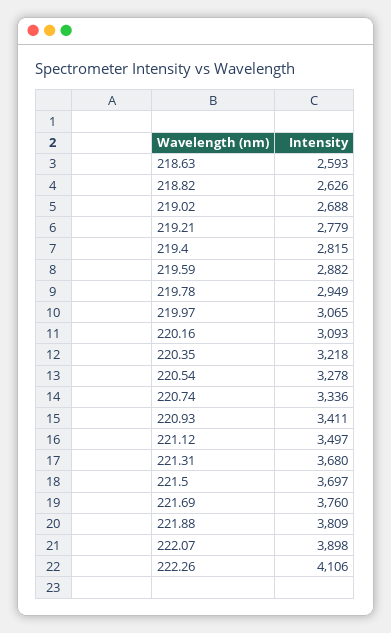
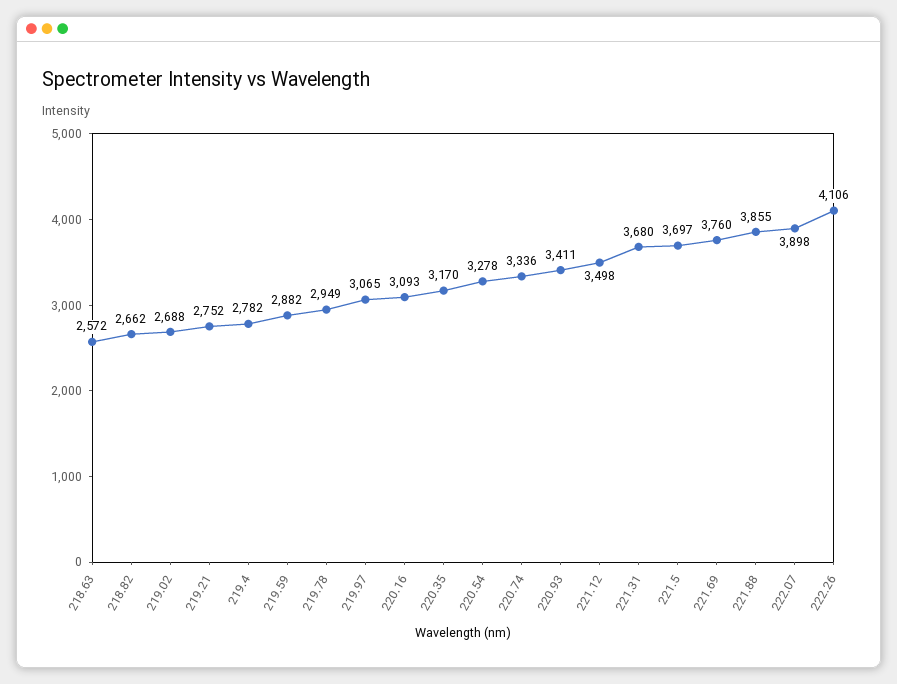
  {
-   "218.63": 2593,
+   "218.63": 2572,
-   "218.82": 2626,
+   "218.82": 2662,
    "219.02": 2688,
-   "219.21": 2779,
+   "219.21": 2752,
-   "219.4": 2815,
+   "219.4": 2782,
    "219.59": 2882,
    "219.78": 2949,
    "219.97": 3065,
    "220.16": 3093,
-   "220.35": 3218,
+   "220.35": 3170,
    "220.54": 3278,
    "220.74": 3336,
    "220.93": 3411,
-   "221.12": 3497,
+   "221.12": 3498,
    "221.31": 3680,
    "221.5": 3697,
    "221.69": 3760,
-   "221.88": 3809,
+   "221.88": 3855,
    "222.07": 3898,
    "222.26": 4106
  }

